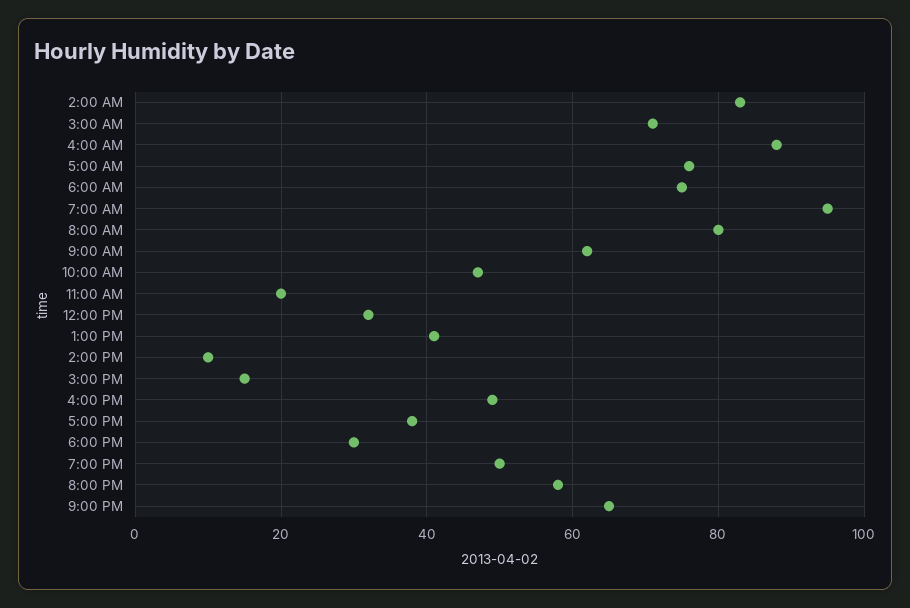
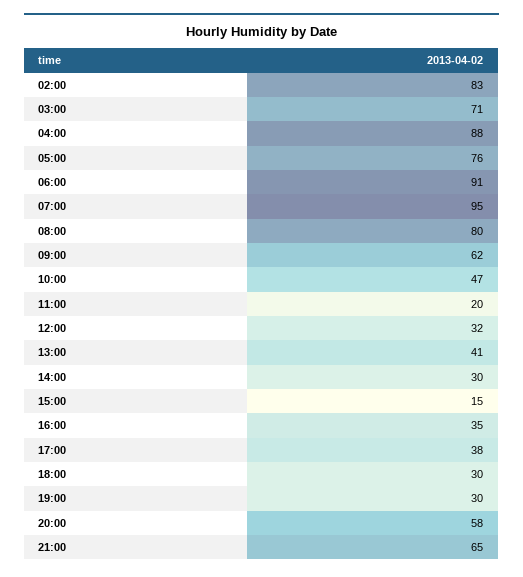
  {
    "2:00 AM": 83,
    "3:00 AM": 71,
    "4:00 AM": 88,
    "5:00 AM": 76,
-   "6:00 AM": 75,
+   "6:00 AM": 91,
    "7:00 AM": 95,
    "8:00 AM": 80,
    "9:00 AM": 62,
    "10:00 AM": 47,
    "11:00 AM": 20,
    "12:00 PM": 32,
    "1:00 PM": 41,
-   "2:00 PM": 10,
+   "2:00 PM": 30,
    "3:00 PM": 15,
-   "4:00 PM": 50,
+   "4:00 PM": 35,
    "5:00 PM": 38,
    "6:00 PM": 30,
-   "7:00 PM": 50,
+   "7:00 PM": 30,
    "8:00 PM": 58,
    "9:00 PM": 65
  }

